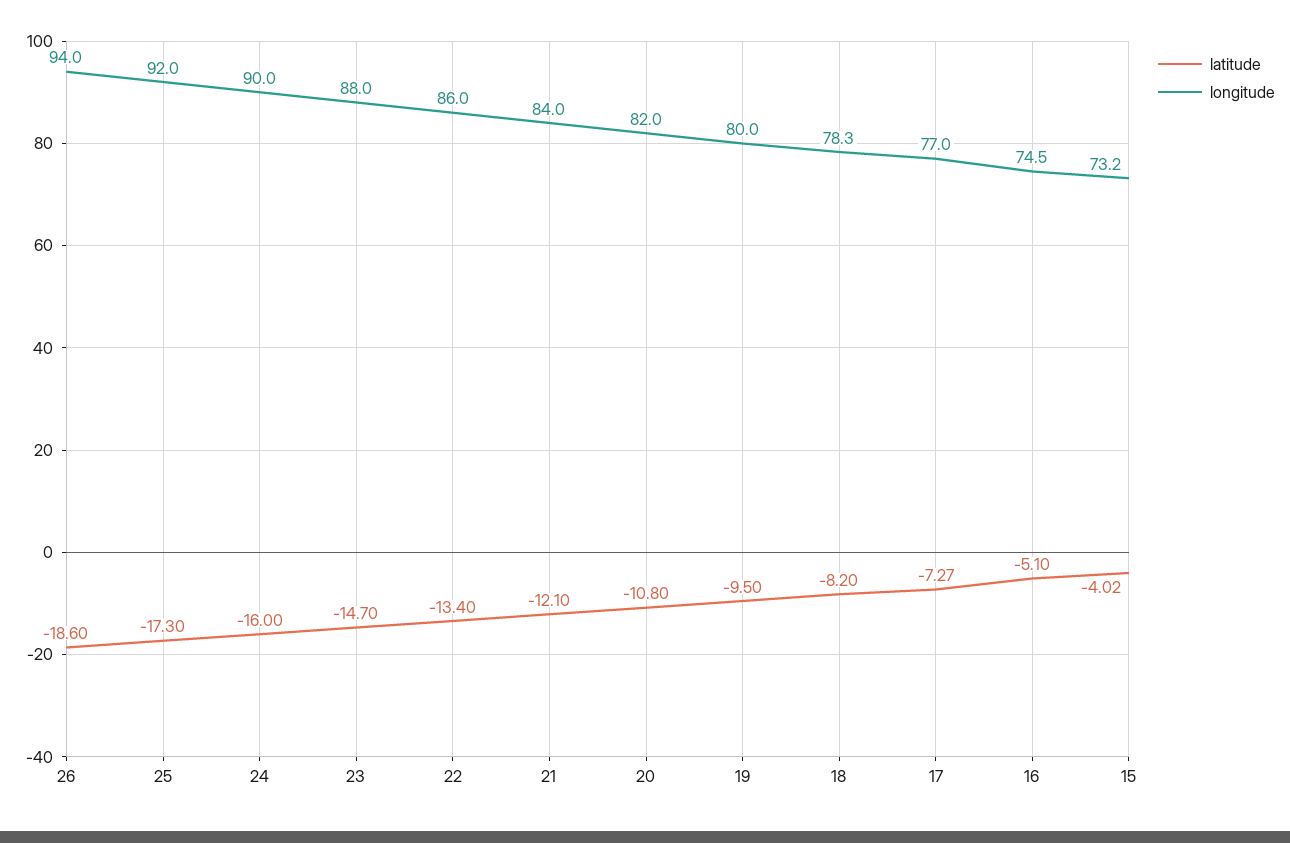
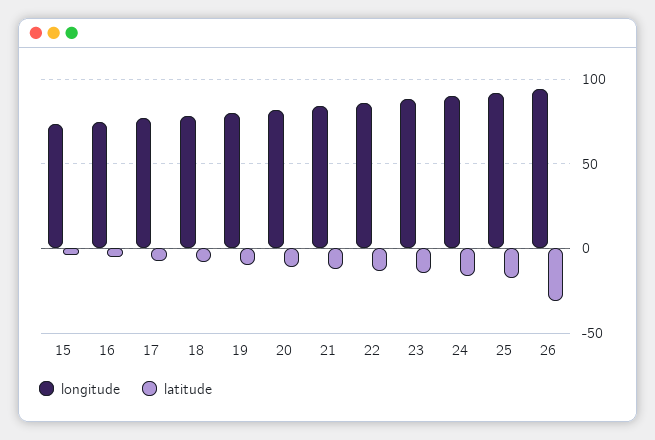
  {
    "latitude": {
-     "26": -18.6,
+     "26": -30,
      "25": -17.3,
      "24": -16,
      "23": -14.7,
      "22": -13.4,
      "21": -12.1,
      "20": -10.8,
      "19": -9.5,
      "18": -8.2,
      "17": -7.27,
      "16": -5.1,
      "15": -4.02
    },
    "longitude": {
      "26": 94,
      "25": 92,
      "24": 90,
      "23": 88,
      "22": 86,
      "21": 84,
      "20": 82,
      "19": 80,
      "18": 78.3,
      "17": 77,
      "16": 74.5,
      "15": 73.2
    }
  }

